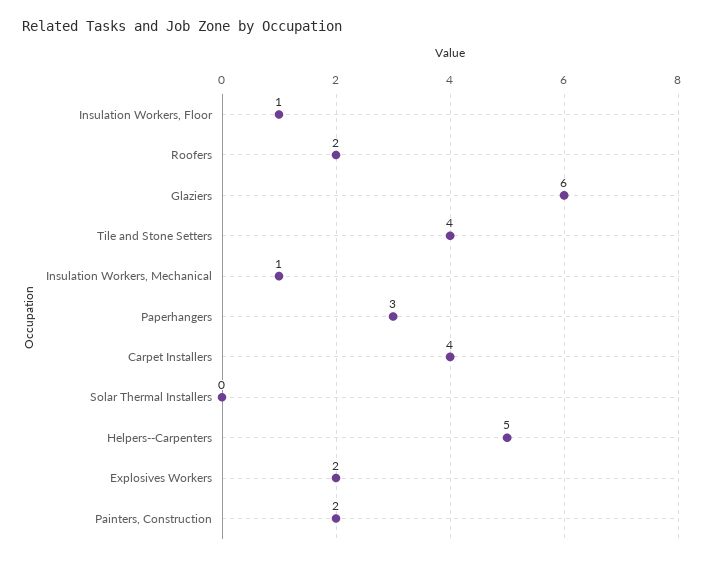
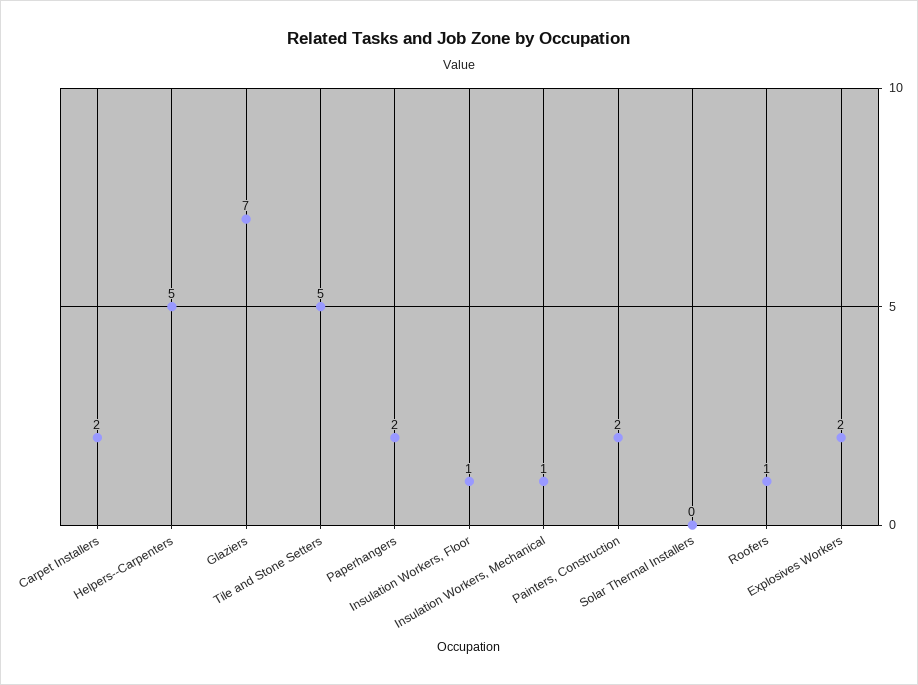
  {
    "Insulation Workers, Floor": 1,
-   "Roofers": 2,
+   "Roofers": 1,
-   "Glaziers": 6,
+   "Glaziers": 7,
-   "Tile and Stone Setters": 4,
+   "Tile and Stone Setters": 5,
    "Insulation Workers, Mechanical": 1,
-   "Paperhangers": 3,
+   "Paperhangers": 2,
-   "Carpet Installers": 4,
+   "Carpet Installers": 2,
    "Solar Thermal Installers": 0,
    "Helpers--Carpenters": 5,
    "Explosives Workers": 2,
    "Painters, Construction": 2
  }

